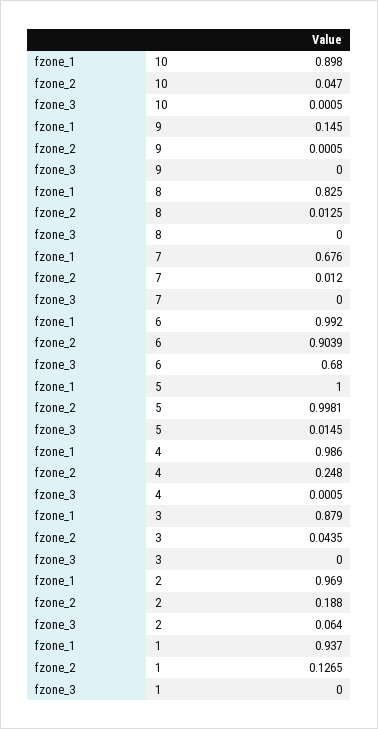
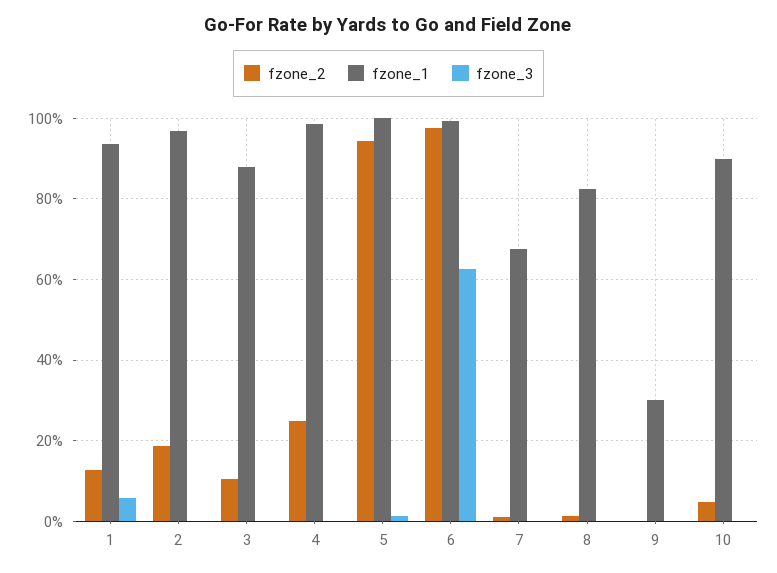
  {
    "fzone_1": {
      "10": 0.898,
-     "9": 0.145,
+     "9": 0.3,
      "8": 0.825,
      "7": 0.676,
      "6": 0.992,
      "5": 1,
      "4": 0.986,
      "3": 0.879,
      "2": 0.969,
      "1": 0.937
    },
    "fzone_2": {
      "10": 0.047,
      "9": 0.0005,
      "8": 0.0125,
      "7": 0.012,
-     "6": 0.9039,
+     "6": 0.98,
-     "5": 0.9981,
+     "5": 0.94,
      "4": 0.248,
-     "3": 0.0435,
+     "3": 0.1,
      "2": 0.188,
      "1": 0.1265
    },
    "fzone_3": {
      "10": 0.0005,
      "9": 0,
      "8": 0,
      "7": 0,
-     "6": 0.68,
+     "6": 0.62,
      "5": 0.0145,
      "4": 0.0005,
      "3": 0,
-     "2": 0.064,
+     "2": 0,
-     "1": 0
+     "1": 0.06
    }
  }

